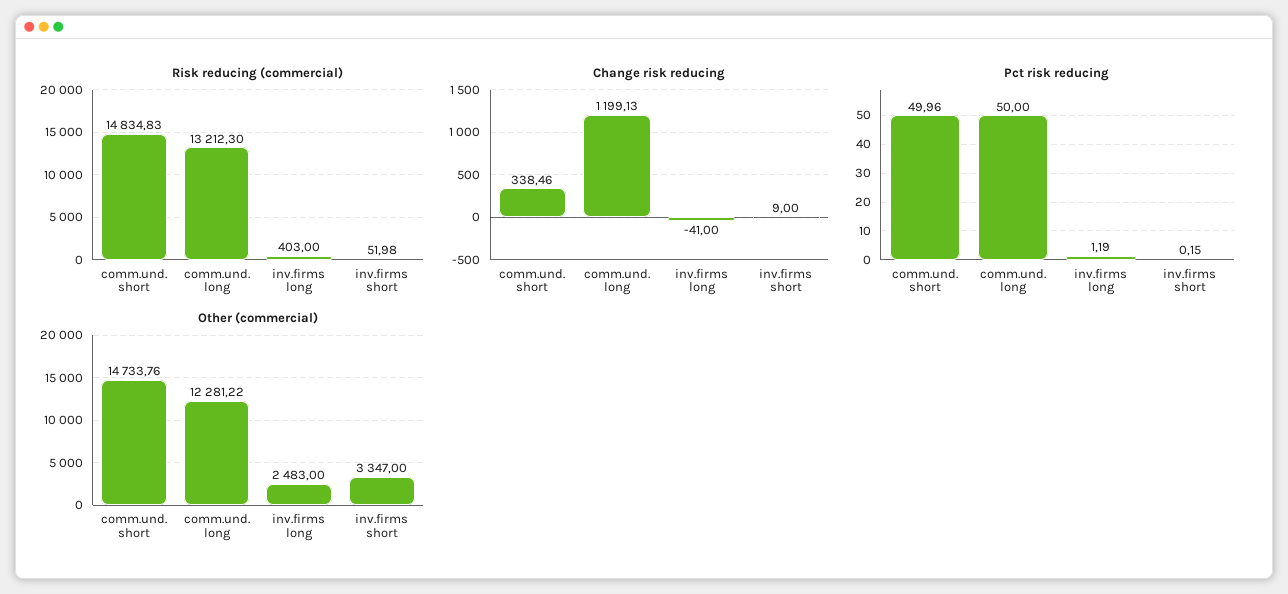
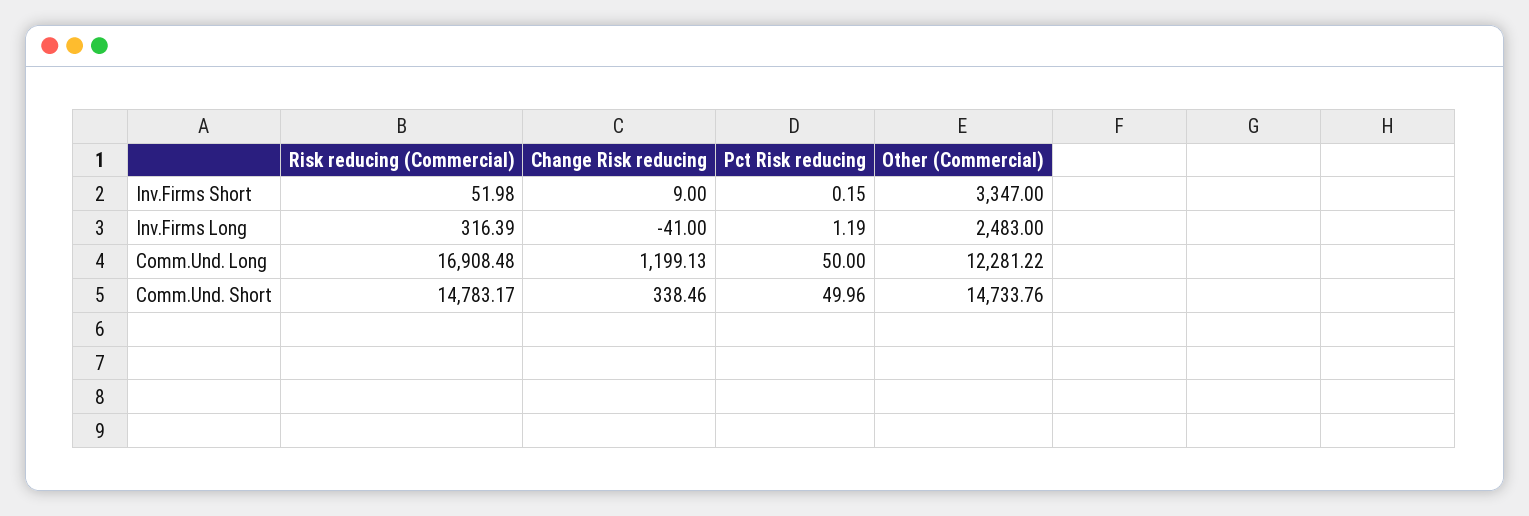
  {
    "Risk reducing (commercial)": {
-     "comm.und. short": 14834.83,
+     "comm.und. short": 14783.17,
-     "comm.und. long": 13212.3,
+     "comm.und. long": 16908.48,
-     "inv.firms long": 403,
+     "inv.firms long": 316.39,
      "inv.firms short": 51.98
    },
    "Change risk reducing": {
      "comm.und. short": 338.46,
      "comm.und. long": 1199.13,
      "inv.firms long": -41,
      "inv.firms short": 9
    },
    "Pct risk reducing": {
      "comm.und. short": 49.96,
      "comm.und. long": 50,
      "inv.firms long": 1.19,
      "inv.firms short": 0.15
    },
    "Other (commercial)": {
      "comm.und. short": 14733.76,
      "comm.und. long": 12281.22,
      "inv.firms long": 2483,
      "inv.firms short": 3347
    }
  }

